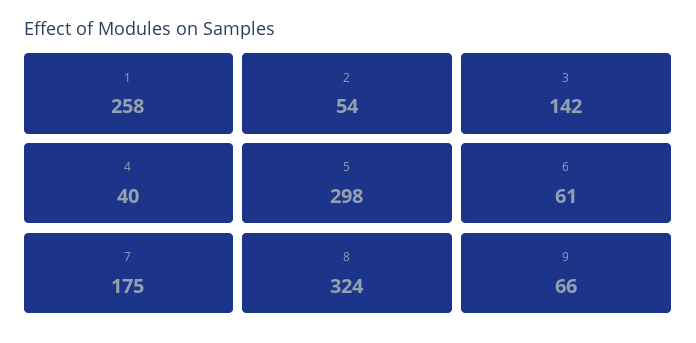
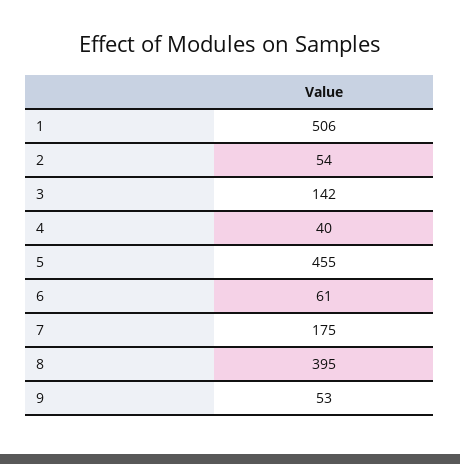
  {
-   "1": 258,
+   "1": 506,
    "2": 54,
    "3": 142,
    "4": 40,
-   "5": 298,
+   "5": 455,
    "6": 61,
    "7": 175,
-   "8": 324,
+   "8": 395,
-   "9": 66
+   "9": 53
  }

